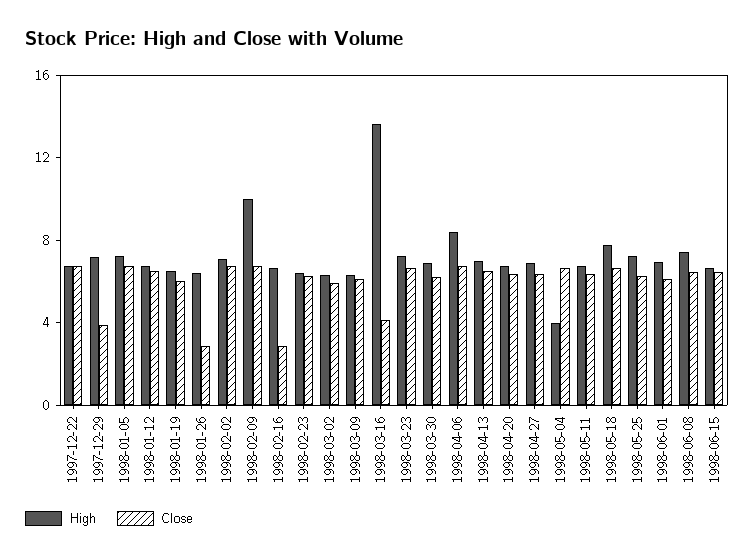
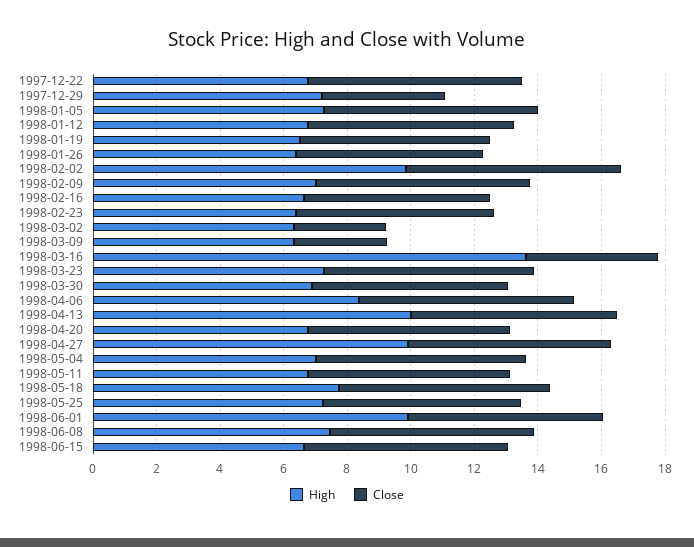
  {
    "High": {
      "1997-12-22": 7,
      "1997-12-29": 7,
      "1998-01-05": 7.5,
      "1998-01-12": 7,
      "1998-01-19": 6.5,
      "1998-01-26": 6.5,
-     "1998-02-02": 7,
+     "1998-02-02": 10,
-     "1998-02-09": 10,
+     "1998-02-09": 7,
      "1998-02-16": 6.5,
      "1998-02-23": 6.5,
      "1998-03-02": 6.5,
      "1998-03-09": 6.5,
      "1998-03-16": 13.5,
      "1998-03-23": 7.5,
      "1998-03-30": 7,
      "1998-04-06": 8.5,
-     "1998-04-13": 7,
+     "1998-04-13": 10,
      "1998-04-20": 7,
-     "1998-04-27": 7,
+     "1998-04-27": 10,
-     "1998-05-04": 4,
+     "1998-05-04": 7,
      "1998-05-11": 7,
      "1998-05-18": 8,
      "1998-05-25": 7,
-     "1998-06-01": 7,
+     "1998-06-01": 10,
      "1998-06-08": 7.5,
      "1998-06-15": 6.5
    },
    "Close": {
      "1997-12-22": 7,
      "1997-12-29": 4,
      "1998-01-05": 7,
      "1998-01-12": 6.5,
      "1998-01-19": 6,
-     "1998-01-26": 3,
+     "1998-01-26": 6,
      "1998-02-02": 7,
      "1998-02-09": 7,
-     "1998-02-16": 3,
+     "1998-02-16": 6,
      "1998-02-23": 6.5,
-     "1998-03-02": 6,
+     "1998-03-02": 3,
-     "1998-03-09": 6,
+     "1998-03-09": 3,
      "1998-03-16": 4,
      "1998-03-23": 6.5,
      "1998-03-30": 6,
      "1998-04-06": 7,
      "1998-04-13": 6.5,
      "1998-04-20": 6.5,
      "1998-04-27": 6.5,
      "1998-05-04": 6.5,
      "1998-05-11": 6.5,
      "1998-05-18": 6.5,
      "1998-05-25": 6.5,
      "1998-06-01": 6,
      "1998-06-08": 6.5,
      "1998-06-15": 6.5
    }
  }

